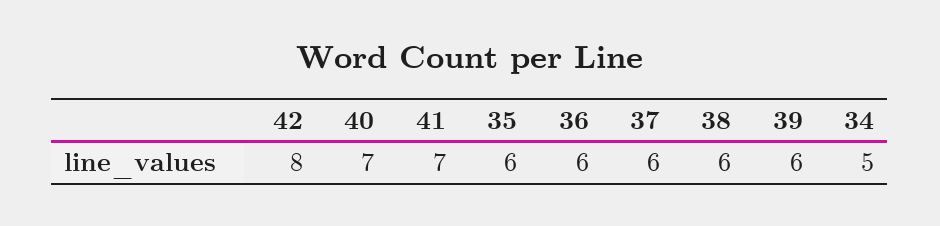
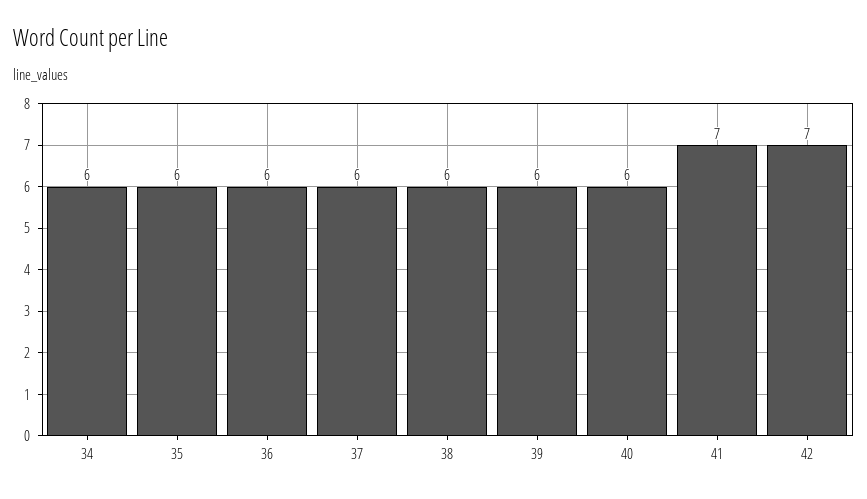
  {
-   "42": 8,
+   "42": 7,
-   "40": 7,
+   "40": 6,
    "41": 7,
    "35": 6,
    "36": 6,
    "37": 6,
    "38": 6,
    "39": 6,
-   "34": 5
+   "34": 6
  }

